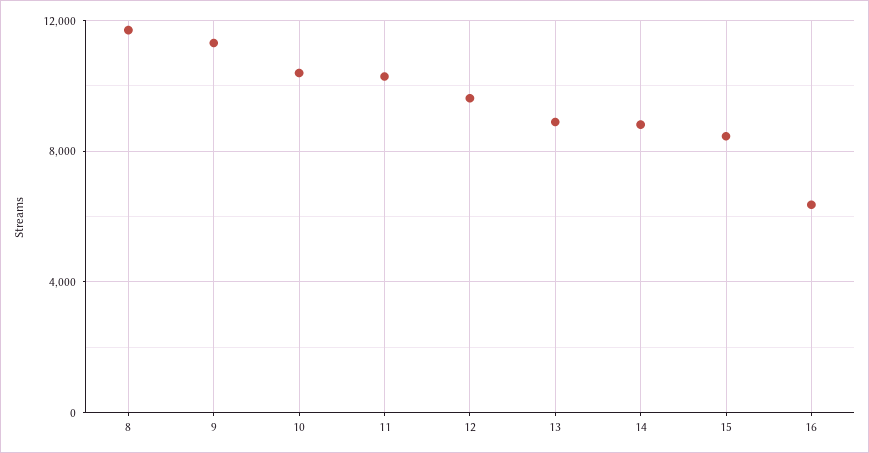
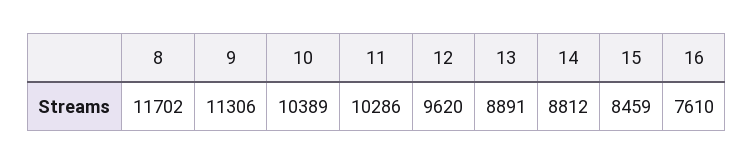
  {
    "8": 11702,
    "9": 11306,
    "10": 10389,
    "11": 10286,
    "12": 9620,
    "13": 8891,
    "14": 8812,
    "15": 8459,
-   "16": 6500
+   "16": 7610
  }

